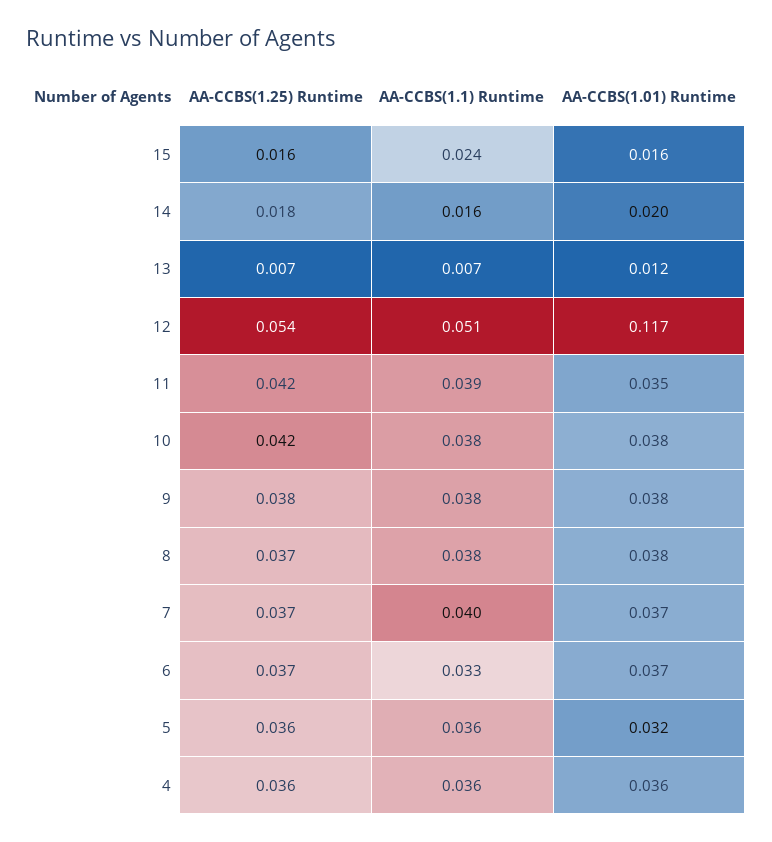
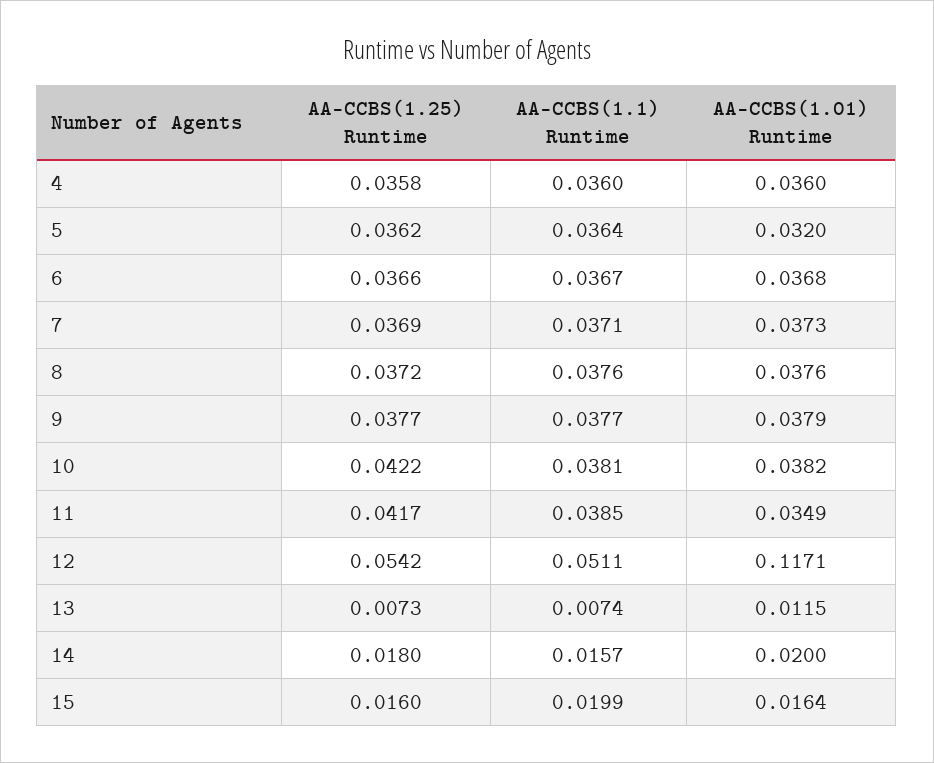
  {
    "AA-CCBS(1.25) Runtime": {
      "15": 0.016,
      "14": 0.018,
      "13": 0.0073,
      "12": 0.0542,
      "11": 0.0417,
      "10": 0.0422,
      "9": 0.0377,
      "8": 0.0372,
      "7": 0.0369,
      "6": 0.0366,
      "5": 0.0362,
      "4": 0.0358
    },
    "AA-CCBS(1.1) Runtime": {
-     "15": 0.024,
+     "15": 0.0199,
      "14": 0.0157,
      "13": 0.0074,
      "12": 0.0511,
      "11": 0.0385,
      "10": 0.0381,
      "9": 0.0377,
      "8": 0.0376,
-     "7": 0.04,
+     "7": 0.0371,
-     "6": 0.033,
+     "6": 0.0367,
      "5": 0.0364,
      "4": 0.036
    },
    "AA-CCBS(1.01) Runtime": {
      "15": 0.0164,
      "14": 0.02,
      "13": 0.0115,
      "12": 0.1171,
      "11": 0.0349,
      "10": 0.0382,
      "9": 0.0379,
      "8": 0.0376,
      "7": 0.0373,
      "6": 0.0368,
      "5": 0.032,
      "4": 0.036
    }
  }

